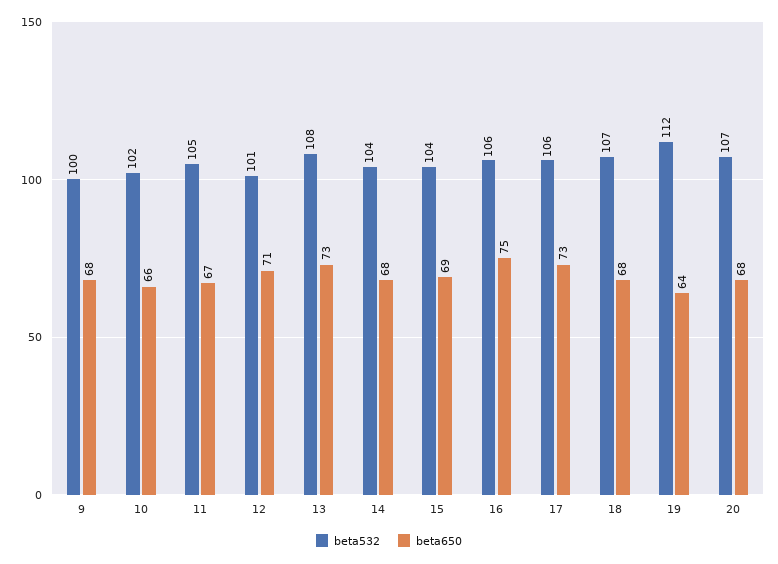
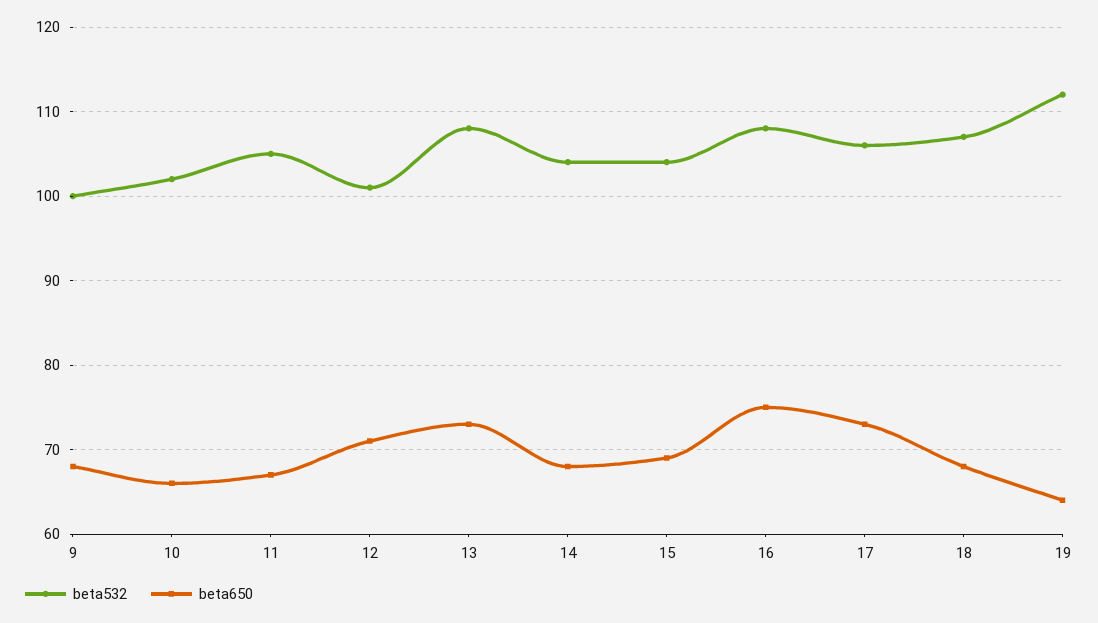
  {
    "beta532": {
      "9": 100,
      "10": 102,
      "11": 105,
      "12": 101,
      "13": 108,
      "14": 104,
      "15": 104,
-     "16": 106,
+     "16": 108,
      "17": 106,
      "18": 107,
-     "19": 112,
+     "19": 112
-     "20": 107
    },
    "beta650": {
      "9": 68,
      "10": 66,
      "11": 67,
      "12": 71,
      "13": 73,
      "14": 68,
      "15": 69,
      "16": 75,
      "17": 73,
      "18": 68,
-     "19": 64,
+     "19": 64
-     "20": 68
    }
  }

